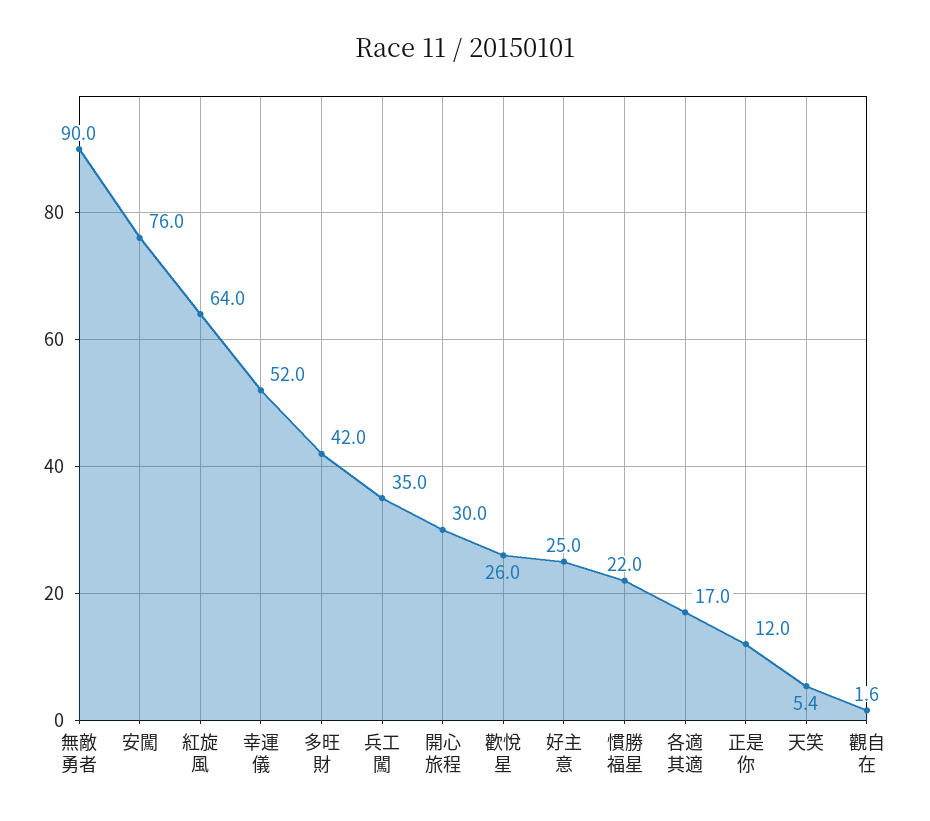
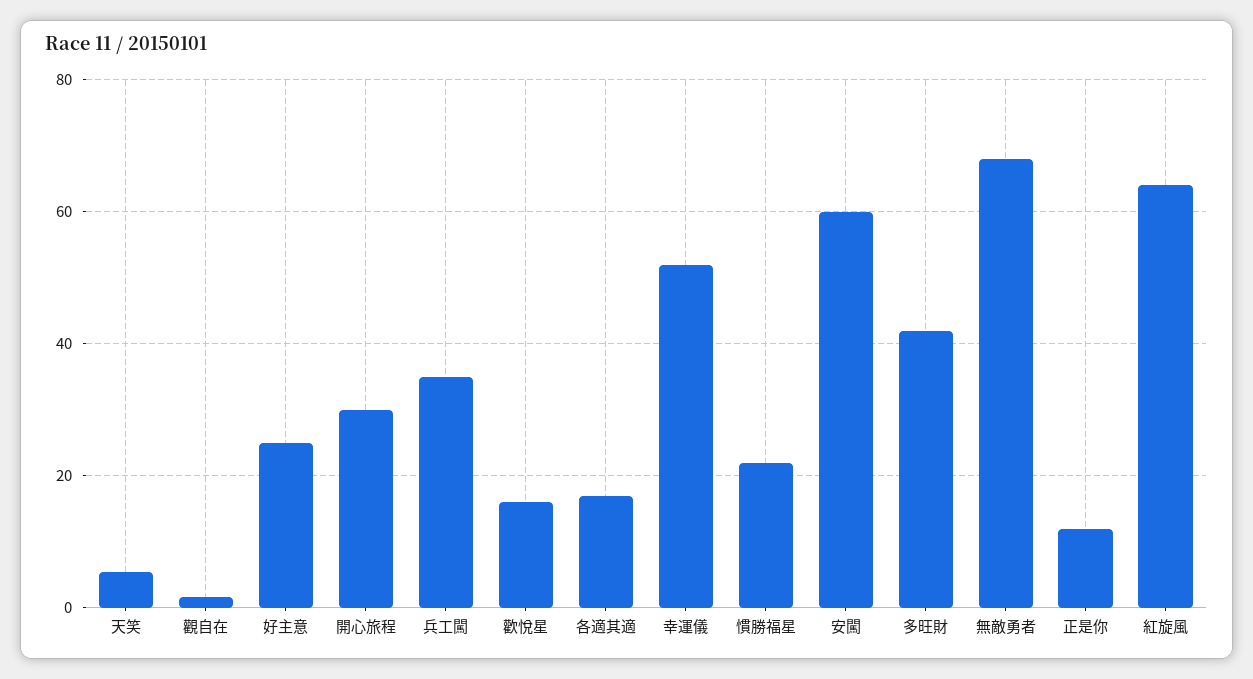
  {
-   "無敵勇者": 90,
+   "無敵勇者": 68,
-   "安闖": 76,
+   "安闖": 60,
    "紅旋風": 64,
    "幸運儀": 52,
    "多旺財": 42,
    "兵工闖": 35,
    "開心旅程": 30,
-   "歡悅星": 26,
+   "歡悅星": 16,
    "好主意": 25,
    "慣勝福星": 22,
    "各適其適": 17,
    "正是你": 12,
    "天笑": 5.4,
    "觀自在": 1.6
  }

